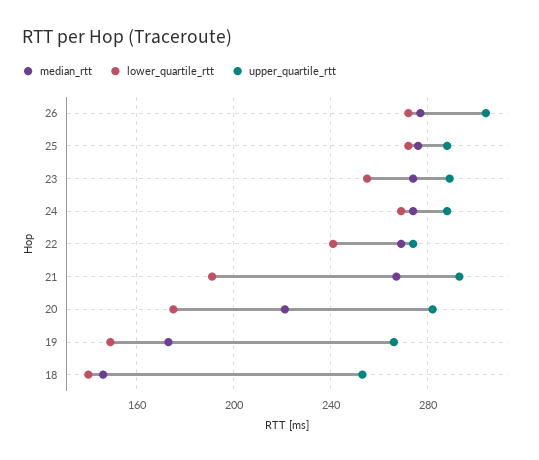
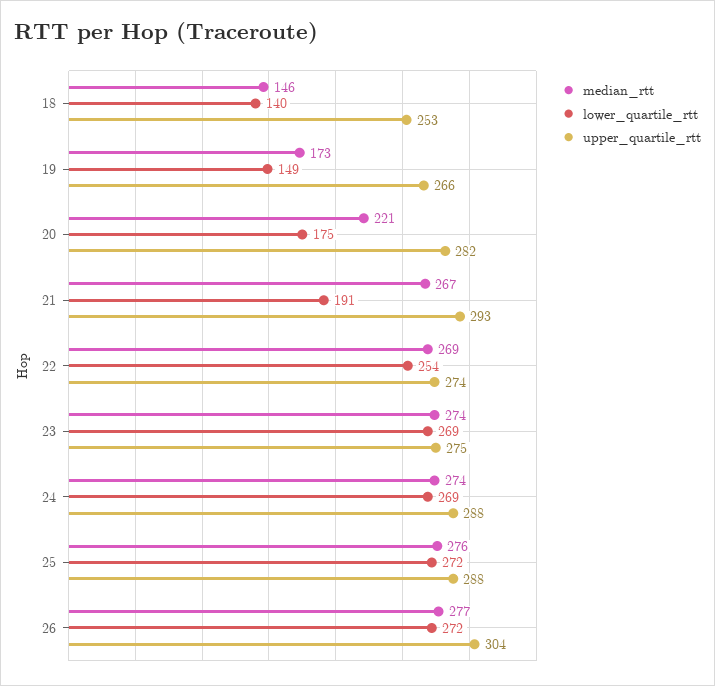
  {
    "median_rtt": {
      "26": 277,
      "25": 276,
      "23": 274,
      "24": 274,
      "22": 269,
      "21": 267,
      "20": 221,
      "19": 173,
      "18": 146
    },
    "lower_quartile_rtt": {
      "26": 272,
      "25": 272,
-     "23": 255,
+     "23": 269,
      "24": 269,
-     "22": 240,
+     "22": 254,
      "21": 191,
      "20": 175,
      "19": 149,
      "18": 140
    },
    "upper_quartile_rtt": {
      "26": 304,
      "25": 288,
-     "23": 290,
+     "23": 275,
      "24": 288,
      "22": 274,
      "21": 293,
      "20": 282,
      "19": 266,
      "18": 253
    }
  }

